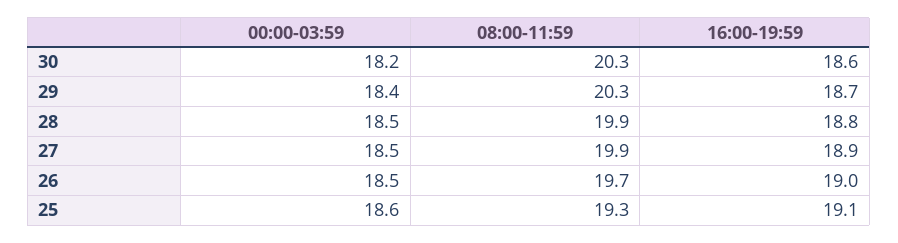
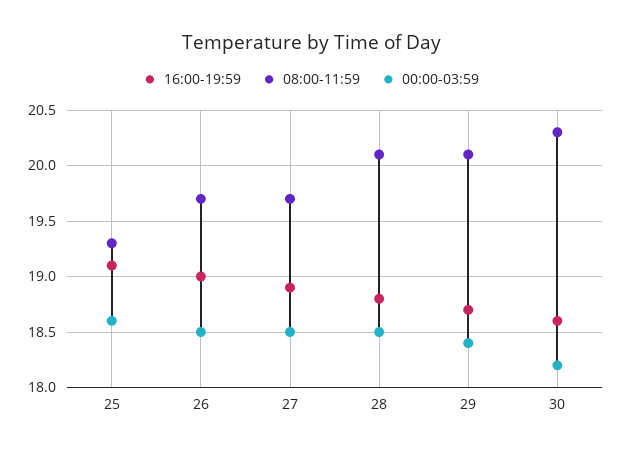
  {
    "00:00-03:59": {
      "30": 18.2,
      "29": 18.4,
      "28": 18.5,
      "27": 18.5,
      "26": 18.5,
      "25": 18.6
    },
    "08:00-11:59": {
      "30": 20.3,
-     "29": 20.3,
+     "29": 20.1,
-     "28": 19.9,
+     "28": 20.1,
-     "27": 19.9,
+     "27": 19.7,
      "26": 19.7,
      "25": 19.3
    },
    "16:00-19:59": {
      "30": 18.6,
      "29": 18.7,
      "28": 18.8,
      "27": 18.9,
      "26": 19,
      "25": 19.1
    }
  }

